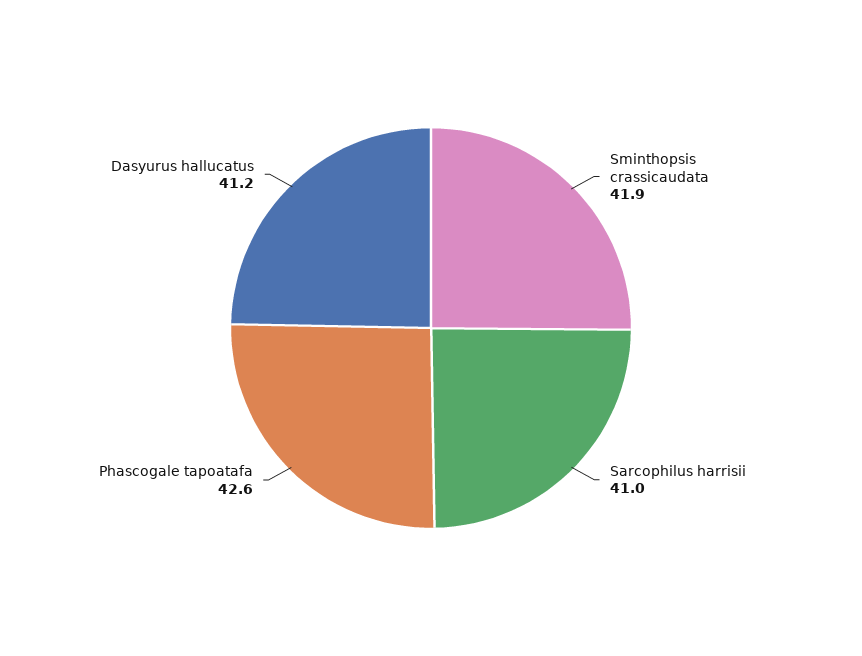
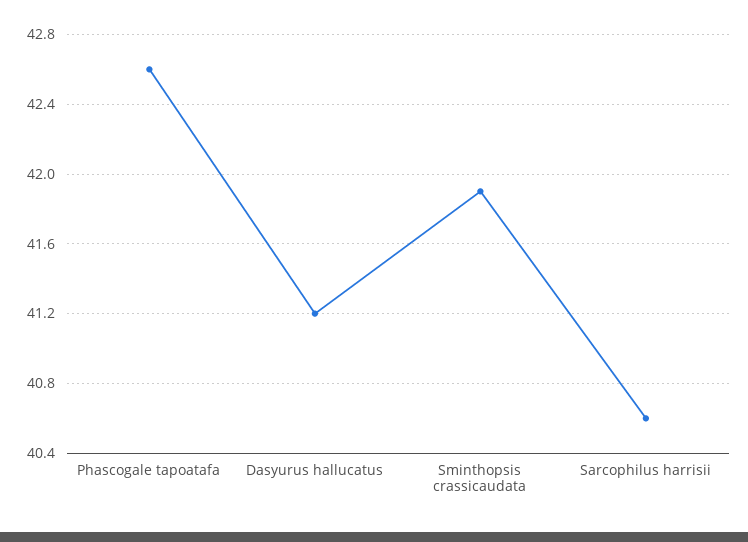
  {
    "Sminthopsis crassicaudata": 41.9,
-   "Sarcophilus harrisii": 41,
+   "Sarcophilus harrisii": 40.6,
    "Phascogale tapoatafa": 42.6,
    "Dasyurus hallucatus": 41.2
  }

